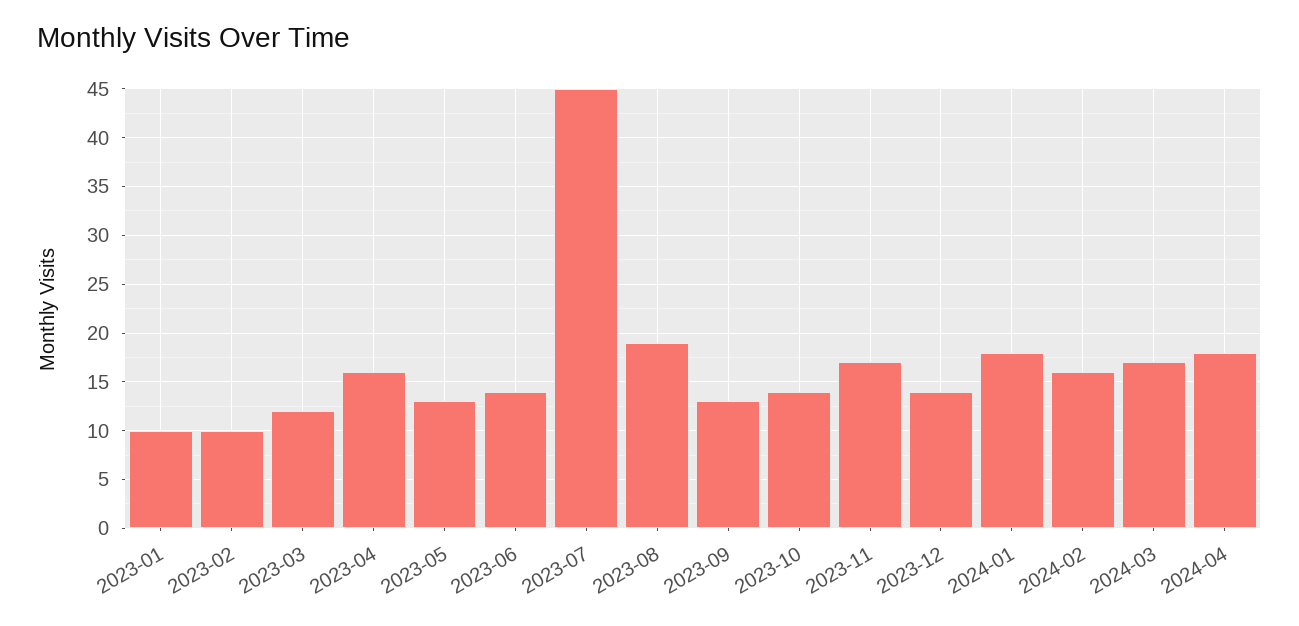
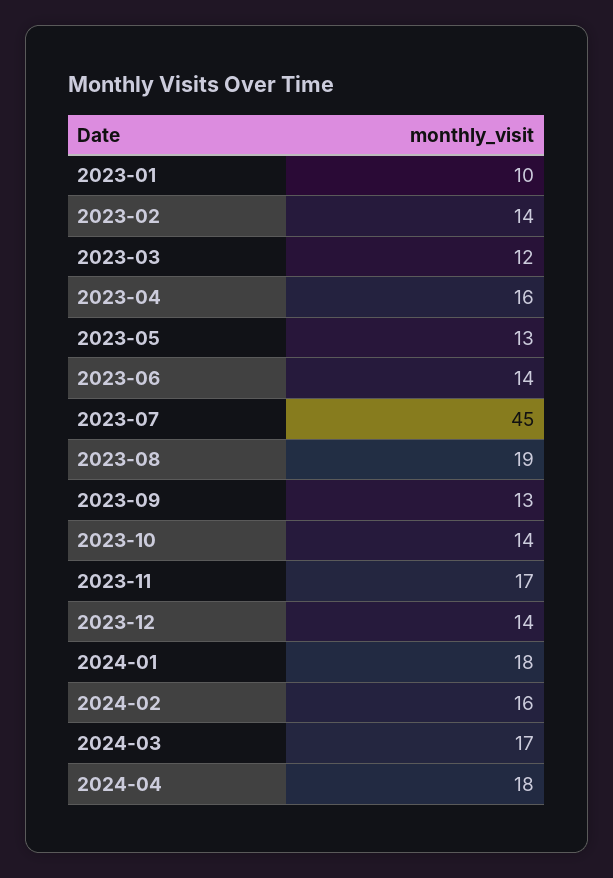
  {
    "2023-01": 10,
-   "2023-02": 10,
+   "2023-02": 14,
    "2023-03": 12,
    "2023-04": 16,
    "2023-05": 13,
    "2023-06": 14,
    "2023-07": 45,
    "2023-08": 19,
    "2023-09": 13,
    "2023-10": 14,
    "2023-11": 17,
    "2023-12": 14,
    "2024-01": 18,
    "2024-02": 16,
    "2024-03": 17,
    "2024-04": 18
  }

